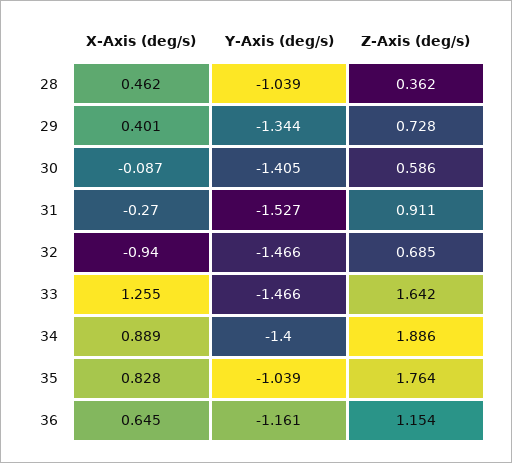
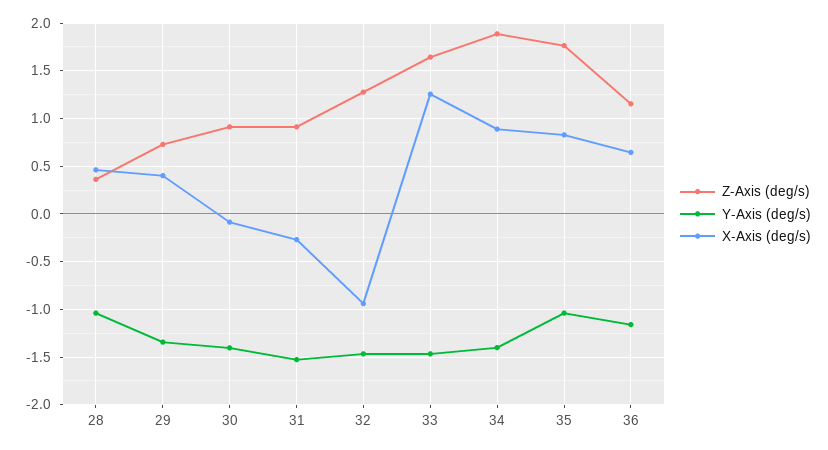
  {
    "X-Axis (deg/s)": {
      "28": 0.462,
      "29": 0.401,
      "30": -0.087,
      "31": -0.27,
      "32": -0.94,
      "33": 1.255,
      "34": 0.889,
      "35": 0.828,
      "36": 0.645
    },
    "Y-Axis (deg/s)": {
      "28": -1.039,
      "29": -1.344,
      "30": -1.405,
      "31": -1.527,
      "32": -1.466,
      "33": -1.466,
      "34": -1.4,
      "35": -1.039,
      "36": -1.161
    },
    "Z-Axis (deg/s)": {
      "28": 0.362,
      "29": 0.728,
-     "30": 0.586,
+     "30": 0.9,
      "31": 0.911,
-     "32": 0.685,
+     "32": 1.3,
      "33": 1.642,
      "34": 1.886,
      "35": 1.764,
      "36": 1.154
    }
  }

